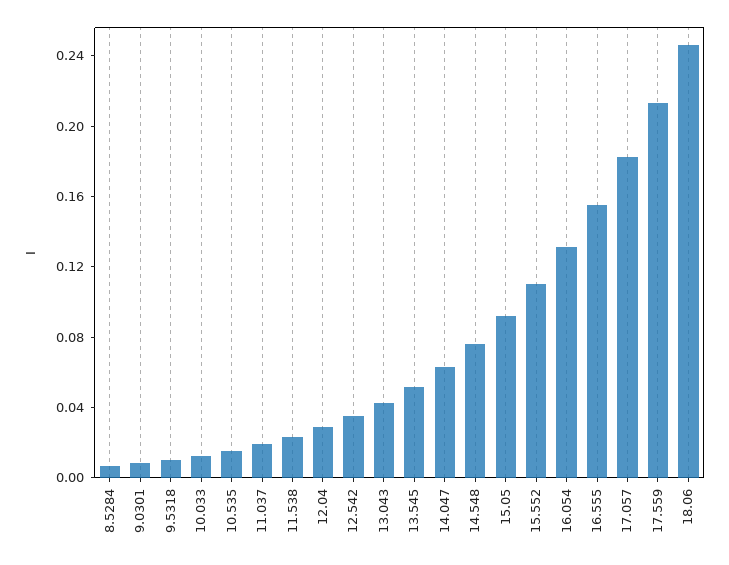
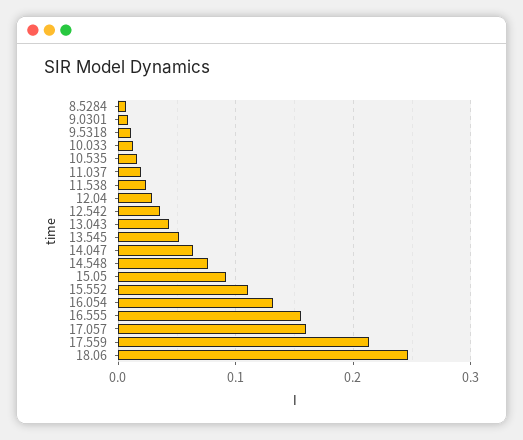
  {
    "8.5284": 0.01,
    "9.0301": 0.01,
    "9.5318": 0.01,
    "10.033": 0.01,
    "10.535": 0.02,
    "11.037": 0.02,
    "11.538": 0.02,
    "12.04": 0.03,
    "12.542": 0.04,
    "13.043": 0.04,
    "13.545": 0.05,
    "14.047": 0.06,
    "14.548": 0.08,
    "15.05": 0.09,
    "15.552": 0.11,
    "16.054": 0.13,
    "16.555": 0.16,
-   "17.057": 0.18,
+   "17.057": 0.16,
    "17.559": 0.21,
    "18.06": 0.25
  }

